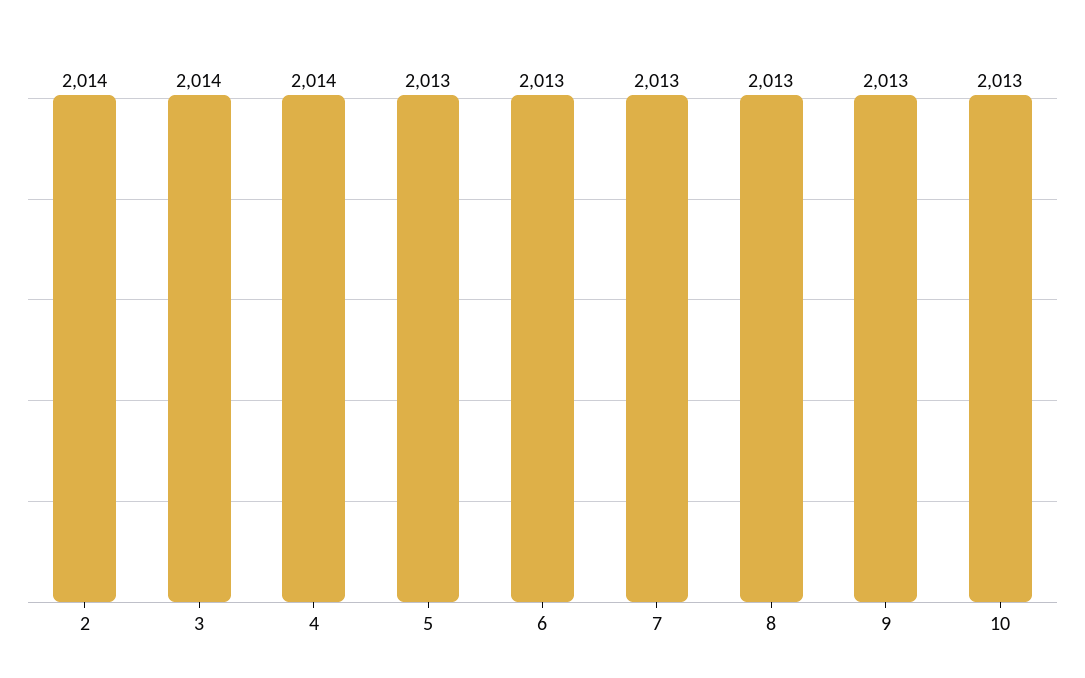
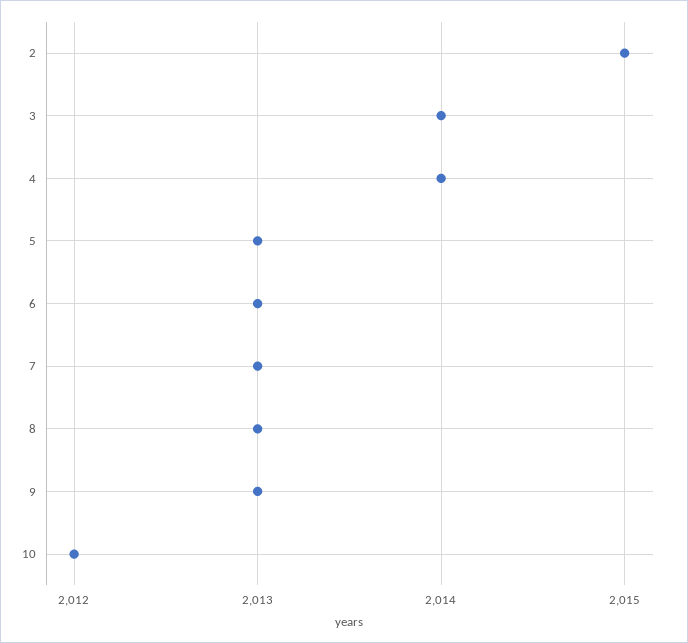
  {
-   "2": 2014,
+   "2": 2015,
    "3": 2014,
    "4": 2014,
    "5": 2013,
    "6": 2013,
    "7": 2013,
    "8": 2013,
    "9": 2013,
-   "10": 2013
+   "10": 2012
  }

